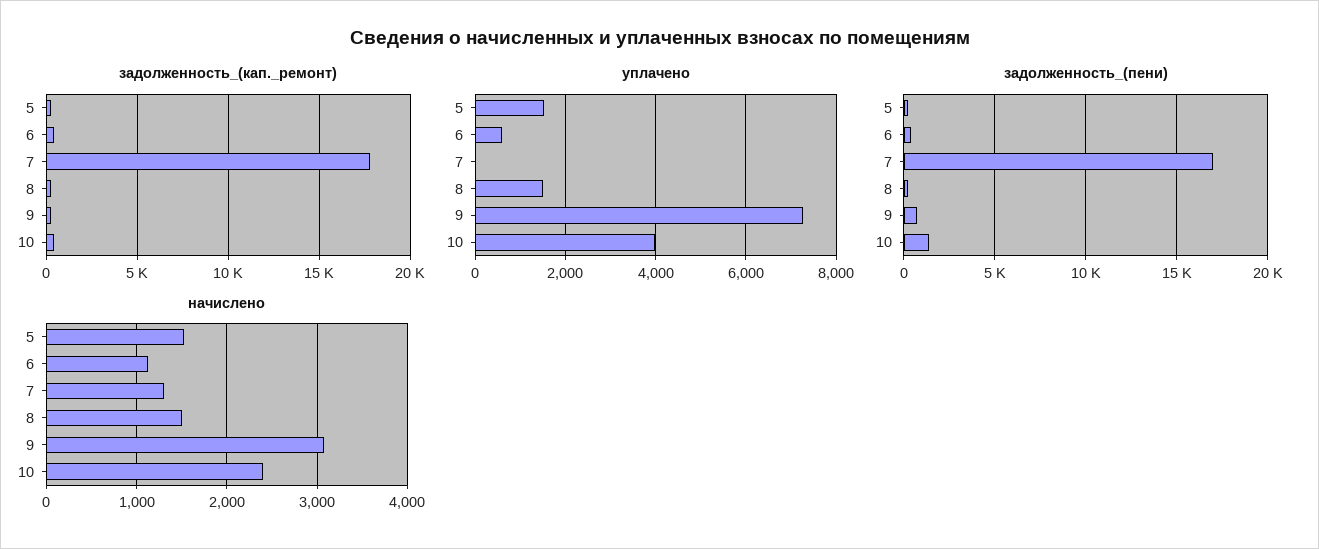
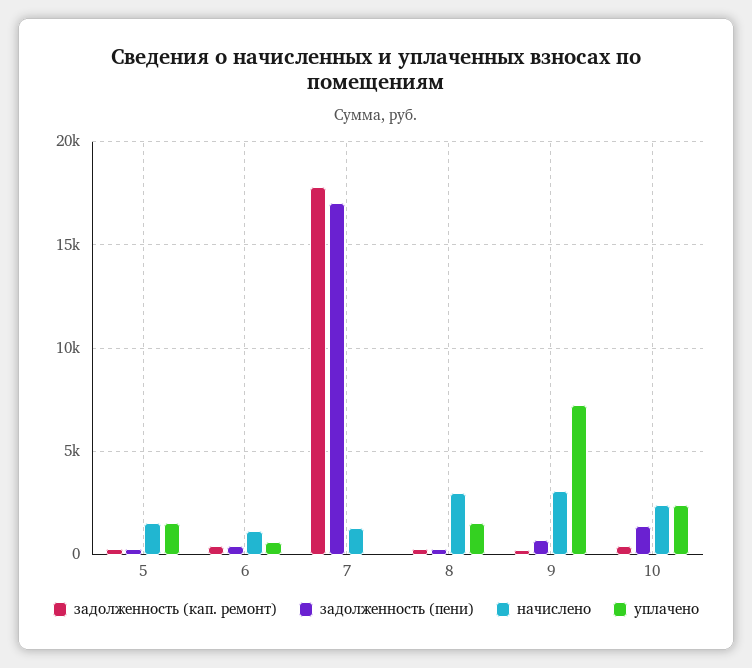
  {
    "задолженность_(кап._ремонт)": {
      "5": 500,
      "6": 500,
      "7": 18000,
      "8": 500,
      "9": 0,
      "10": 500
    },
    "уплачено": {
      "5": 1600,
      "6": 600,
      "7": 0,
      "8": 1600,
      "9": 7200,
-     "10": 4000
+     "10": 2500
    },
    "задолженность_(пени)": {
      "5": 500,
      "6": 500,
      "7": 17000,
      "8": 500,
      "9": 500,
      "10": 1500
    },
    "начислено": {
      "5": 1500,
      "6": 1100,
      "7": 1300,
-     "8": 1500,
+     "8": 3000,
      "9": 3100,
      "10": 2400
    }
  }

